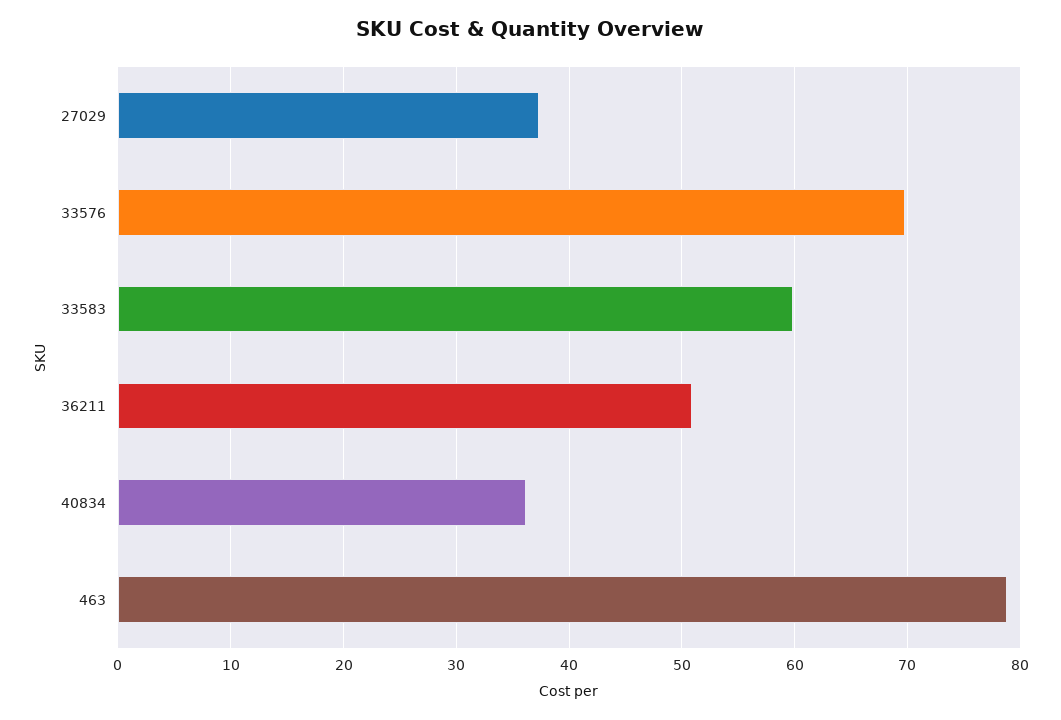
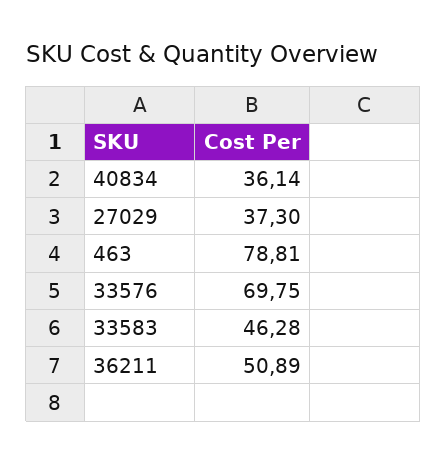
  {
    "27029": 37.3,
    "33576": 69.75,
-   "33583": 60,
+   "33583": 46.28,
    "36211": 50.89,
    "40834": 36.14,
    "463": 78.81
  }

